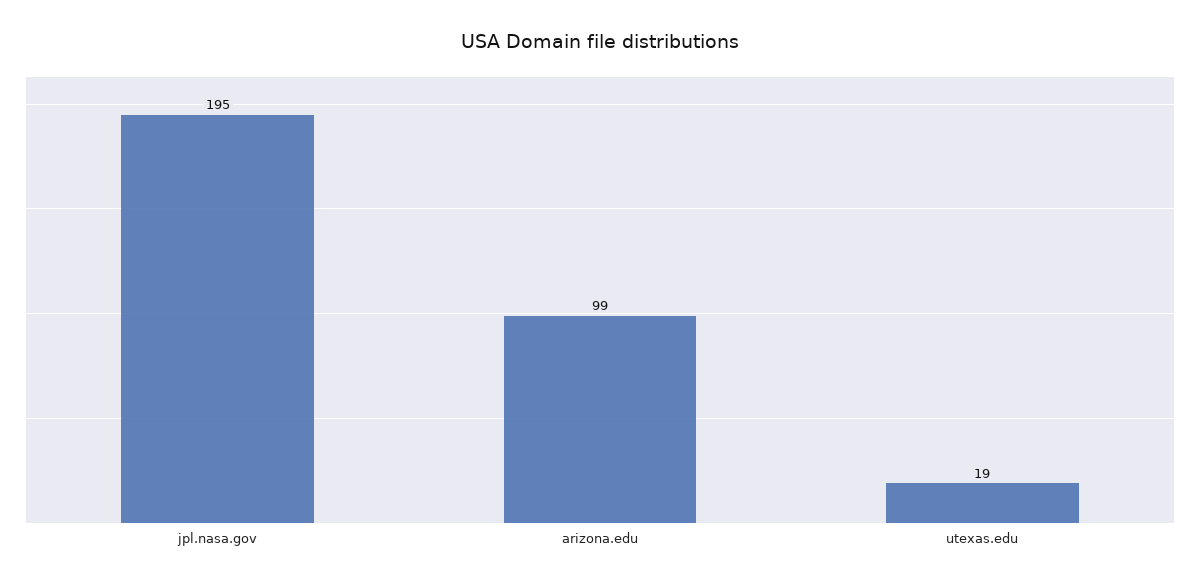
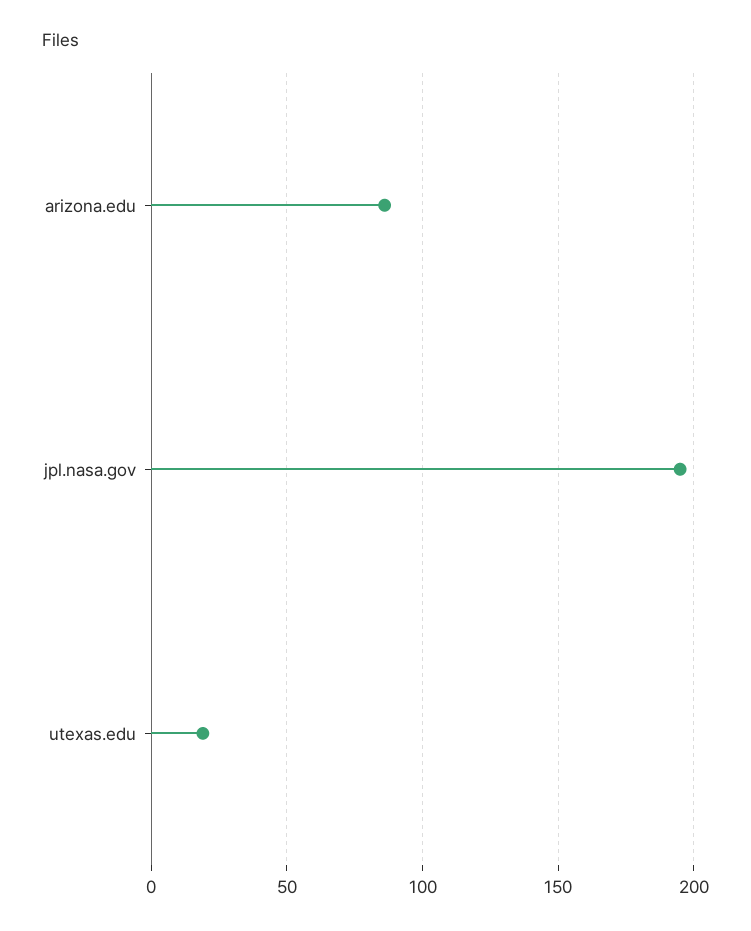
  {
    "jpl.nasa.gov": 195,
-   "arizona.edu": 99,
+   "arizona.edu": 85,
    "utexas.edu": 19
  }

